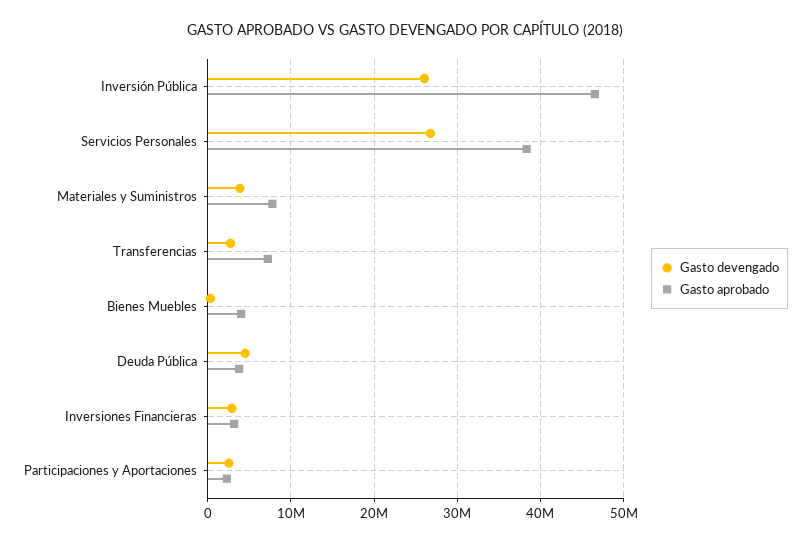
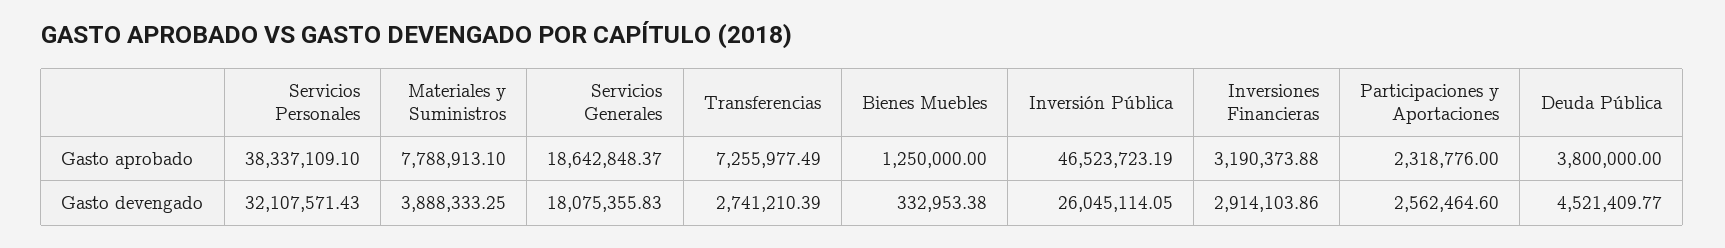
  {
    "Gasto devengado": {
      "Inversión Pública": 26045114.05,
-     "Servicios Personales": 27000000,
+     "Servicios Personales": 32107571.43,
      "Materiales y Suministros": 3888333.25,
      "Transferencias": 2741210.39,
      "Bienes Muebles": 332953.38,
      "Deuda Pública": 4521409.77,
      "Inversiones Financieras": 2914103.86,
-     "Participaciones y Aportaciones": 2562464.6
+     "Participaciones y Aportaciones": 2562464.6,
+     "Servicios Generales": 18075355.83
    },
    "Gasto aprobado": {
      "Inversión Pública": 46523723.19,
      "Servicios Personales": 38337109.1,
      "Materiales y Suministros": 7788913.1,
      "Transferencias": 7255977.49,
-     "Bienes Muebles": 4000000,
+     "Bienes Muebles": 1250000,
      "Deuda Pública": 3800000,
      "Inversiones Financieras": 3190373.88,
-     "Participaciones y Aportaciones": 2318776
+     "Participaciones y Aportaciones": 2318776,
+     "Servicios Generales": 18642848.37
    }
  }

